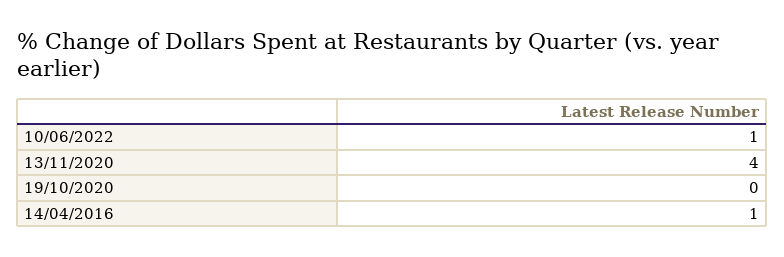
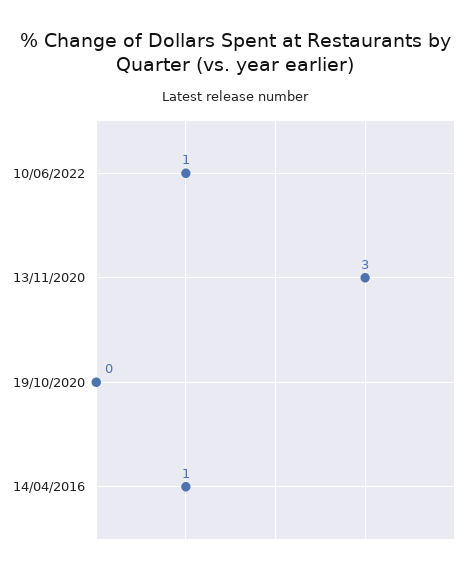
  {
    "10/06/2022": 1,
-   "13/11/2020": 4,
+   "13/11/2020": 3,
    "19/10/2020": 0,
    "14/04/2016": 1
  }

